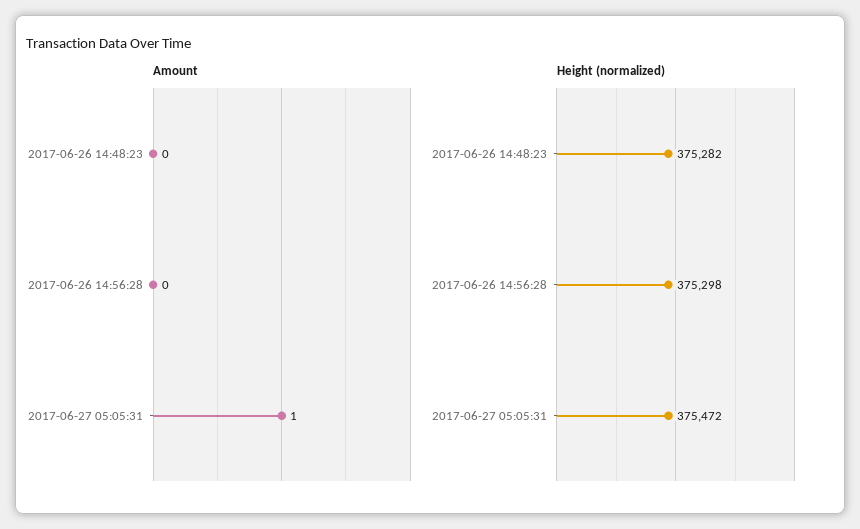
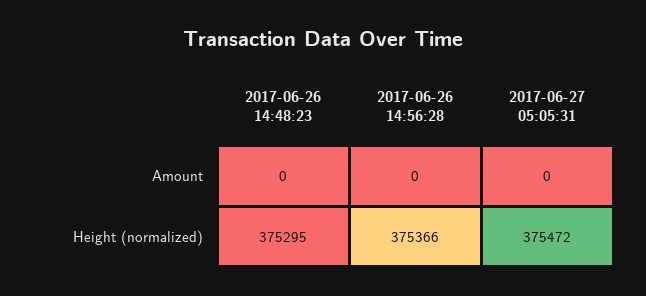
  {
    "Amount": {
      "2017-06-26 14:48:23": 0,
      "2017-06-26 14:56:28": 0,
-     "2017-06-27 05:05:31": 1
+     "2017-06-27 05:05:31": 0
    },
    "Height (normalized)": {
-     "2017-06-26 14:48:23": 375282,
+     "2017-06-26 14:48:23": 375295,
-     "2017-06-26 14:56:28": 375298,
+     "2017-06-26 14:56:28": 375366,
      "2017-06-27 05:05:31": 375472
    }
  }

